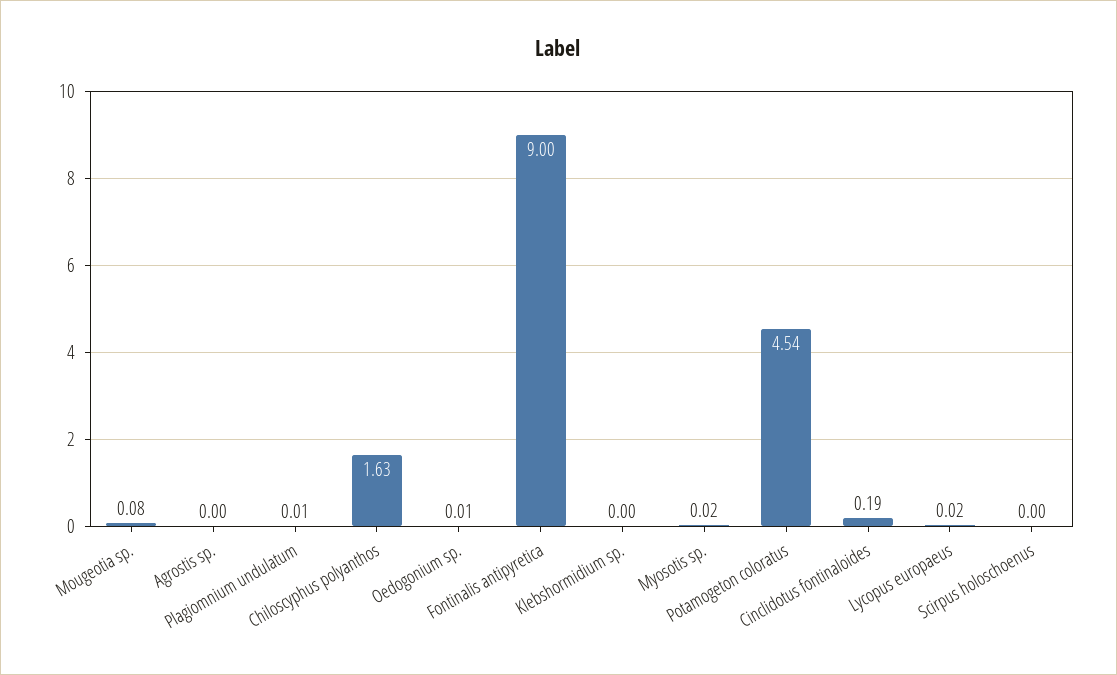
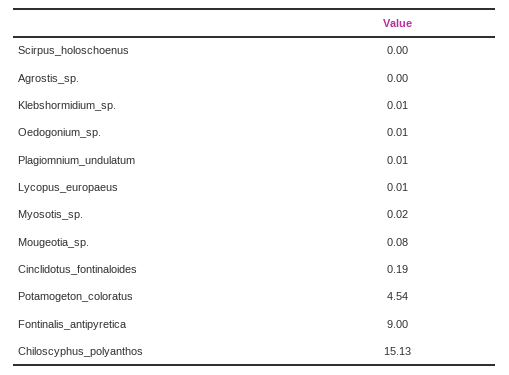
  {
    "Mougeotia sp.": 0.08,
    "Agrostis sp.": 0,
    "Plagiomnium undulatum": 0.01,
-   "Chiloscyphus polyanthos": 1.63,
+   "Chiloscyphus polyanthos": 15.13,
    "Oedogonium sp.": 0.01,
    "Fontinalis antipyretica": 9,
-   "Klebshormidium sp.": 0,
+   "Klebshormidium sp.": 0.01,
    "Myosotis sp.": 0.02,
    "Potamogeton coloratus": 4.54,
    "Cinclidotus fontinaloides": 0.19,
-   "Lycopus europaeus": 0.02,
+   "Lycopus europaeus": 0.01,
    "Scirpus holoschoenus": 0
  }

